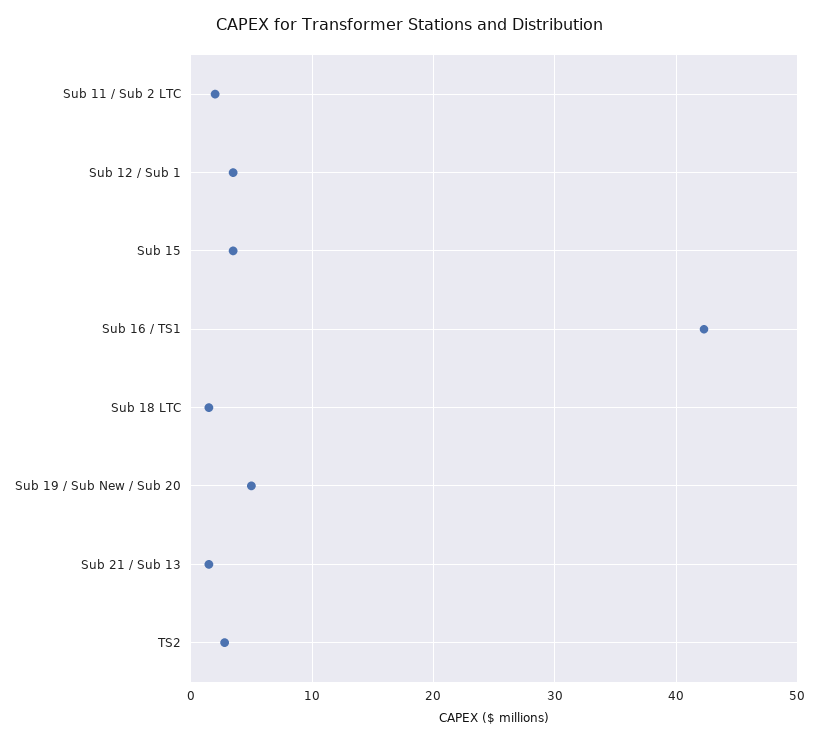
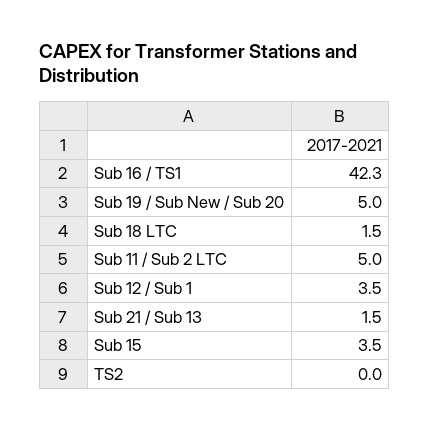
  {
-   "Sub 11 / Sub 2 LTC": 2,
+   "Sub 11 / Sub 2 LTC": 5,
    "Sub 12 / Sub 1": 3.5,
    "Sub 15": 3.5,
    "Sub 16 / TS1": 42.3,
    "Sub 18 LTC": 1.5,
    "Sub 19 / Sub New / Sub 20": 5,
    "Sub 21 / Sub 13": 1.5,
-   "TS2": 3
+   "TS2": 0
  }

